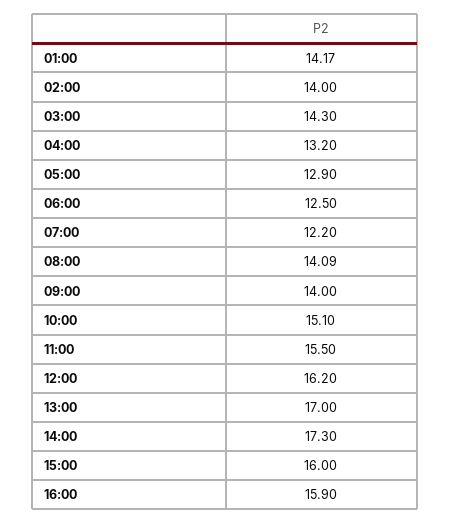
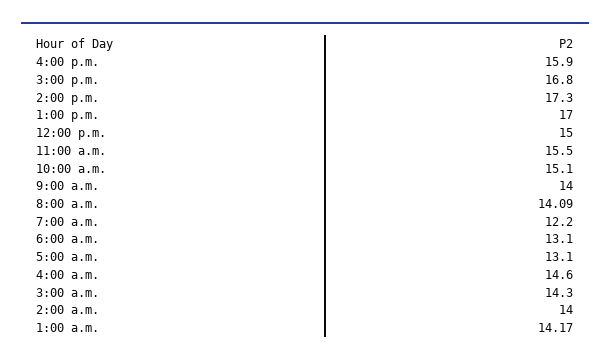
  {
    "01:00": 14.17,
    "02:00": 14,
    "03:00": 14.3,
-   "04:00": 13.2,
+   "04:00": 14.6,
-   "05:00": 12.9,
+   "05:00": 13.1,
-   "06:00": 12.5,
+   "06:00": 13.1,
    "07:00": 12.2,
    "08:00": 14.09,
    "09:00": 14,
    "10:00": 15.1,
    "11:00": 15.5,
-   "12:00": 16.2,
+   "12:00": 15,
    "13:00": 17,
    "14:00": 17.3,
-   "15:00": 16,
+   "15:00": 16.8,
    "16:00": 15.9
  }

